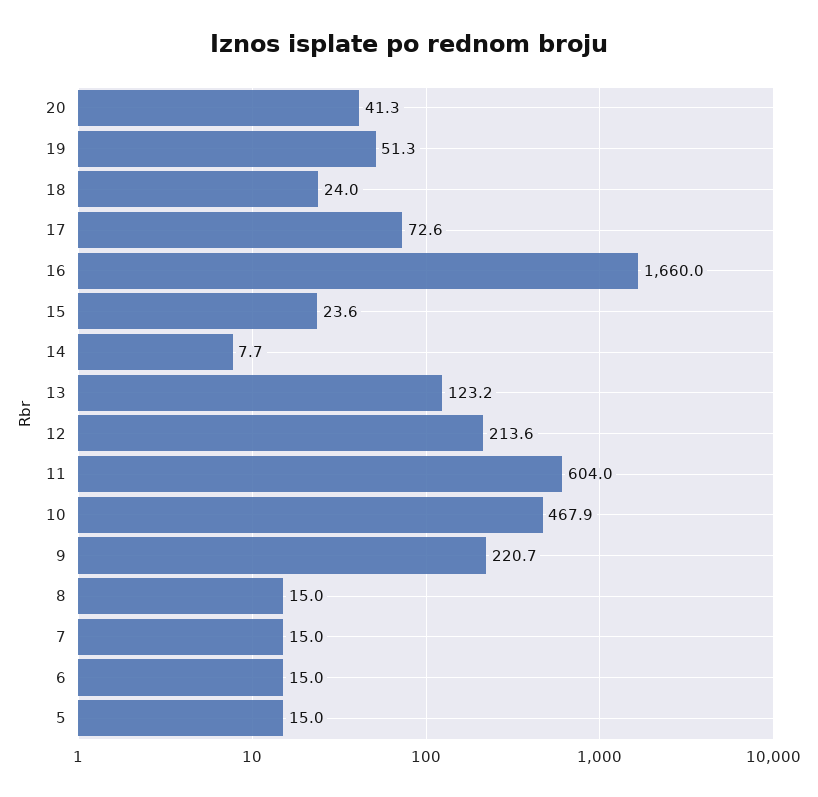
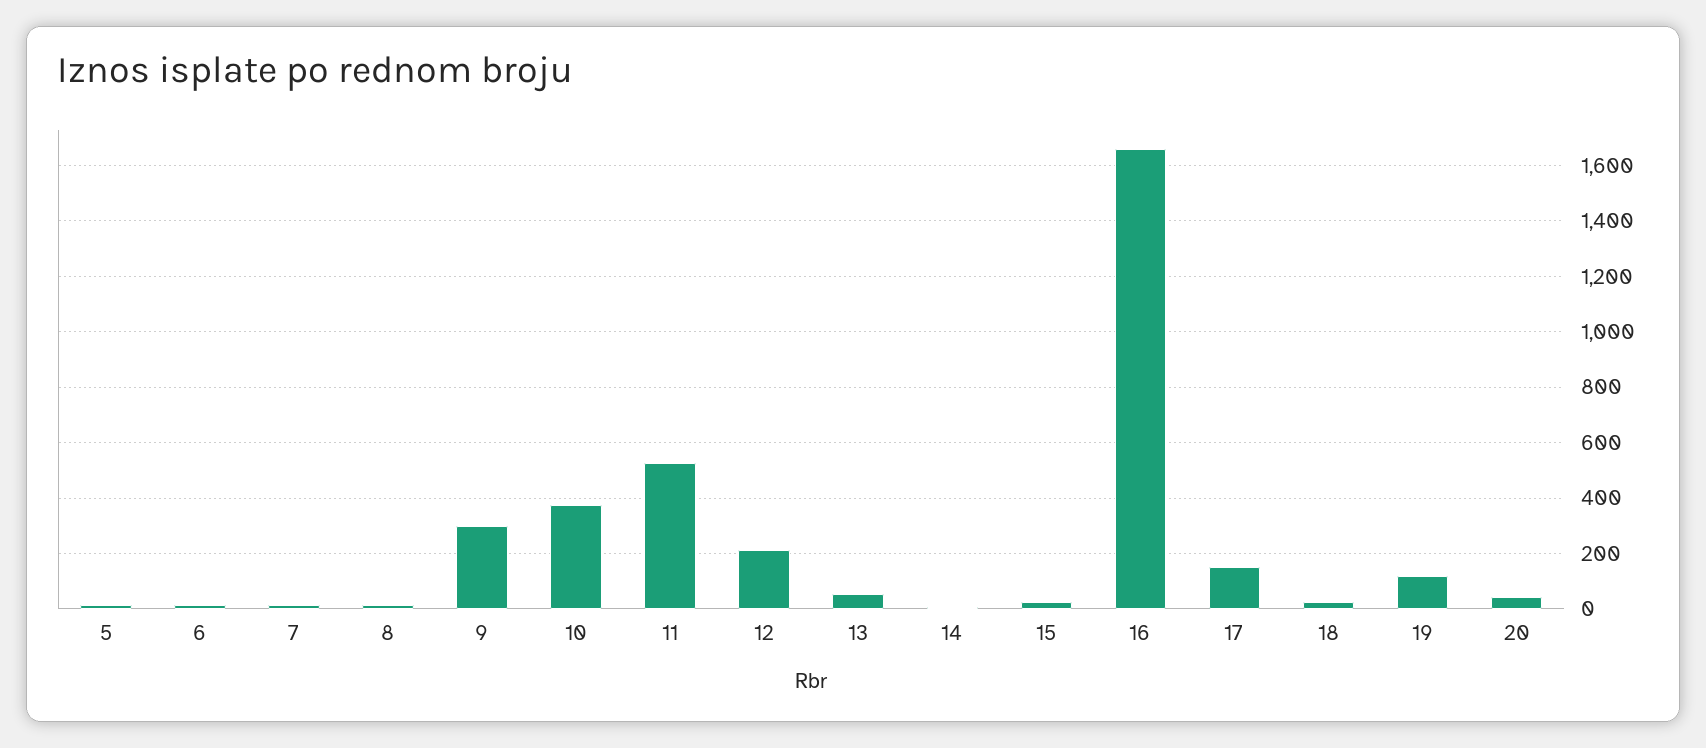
  {
    "20": 41.3,
-   "19": 51.3,
+   "19": 125,
    "18": 24,
-   "17": 72.6,
+   "17": 150,
    "16": 1660,
    "15": 23.6,
    "14": 7.7,
-   "13": 123.2,
+   "13": 50,
    "12": 213.6,
-   "11": 604,
+   "11": 525,
-   "10": 467.9,
+   "10": 375,
-   "9": 220.7,
+   "9": 300,
    "8": 15,
    "7": 15,
    "6": 15,
    "5": 15
  }

